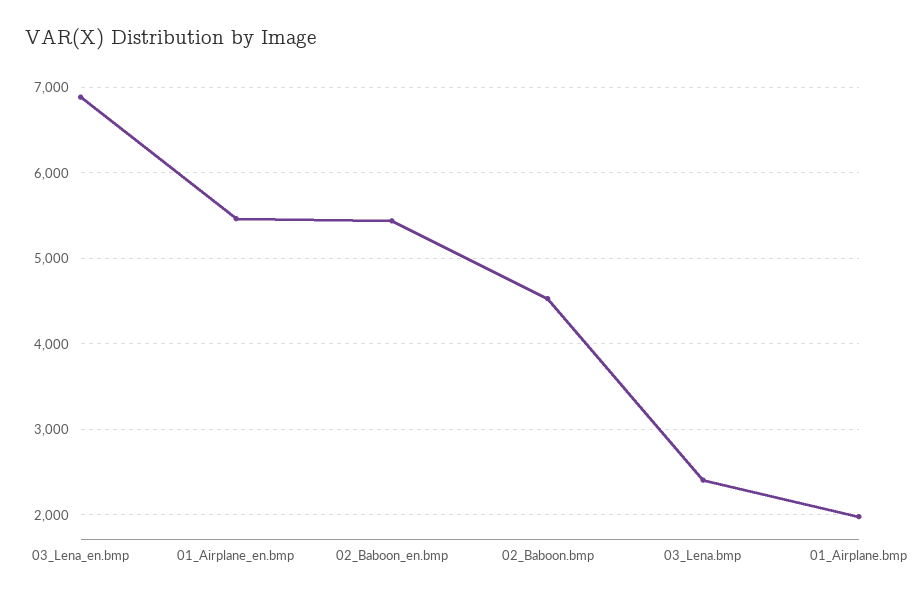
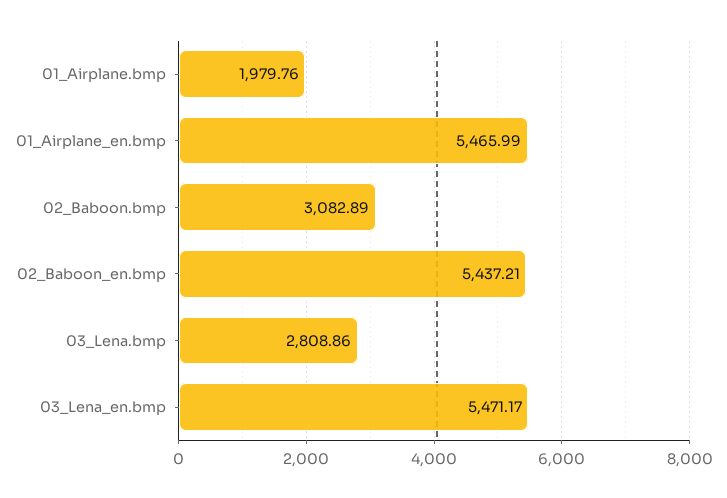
  {
-   "03_Lena_en.bmp": 6900,
+   "03_Lena_en.bmp": 5471.17,
    "01_Airplane_en.bmp": 5465.99,
    "02_Baboon_en.bmp": 5437.21,
-   "02_Baboon.bmp": 4500,
+   "02_Baboon.bmp": 3082.89,
-   "03_Lena.bmp": 2400,
+   "03_Lena.bmp": 2808.86,
    "01_Airplane.bmp": 1979.76
  }

